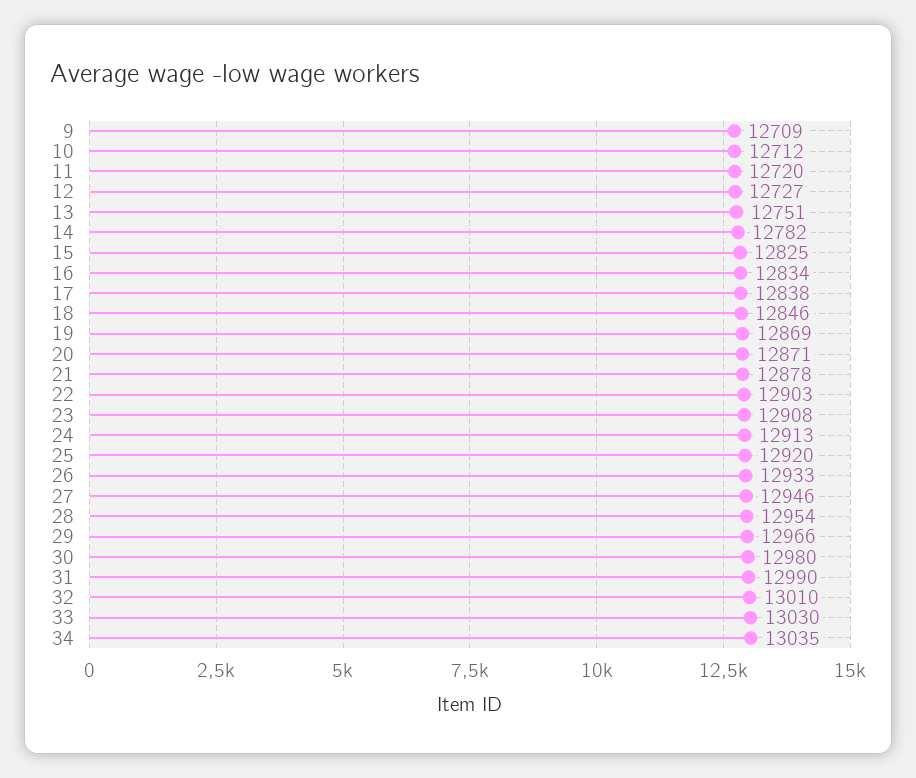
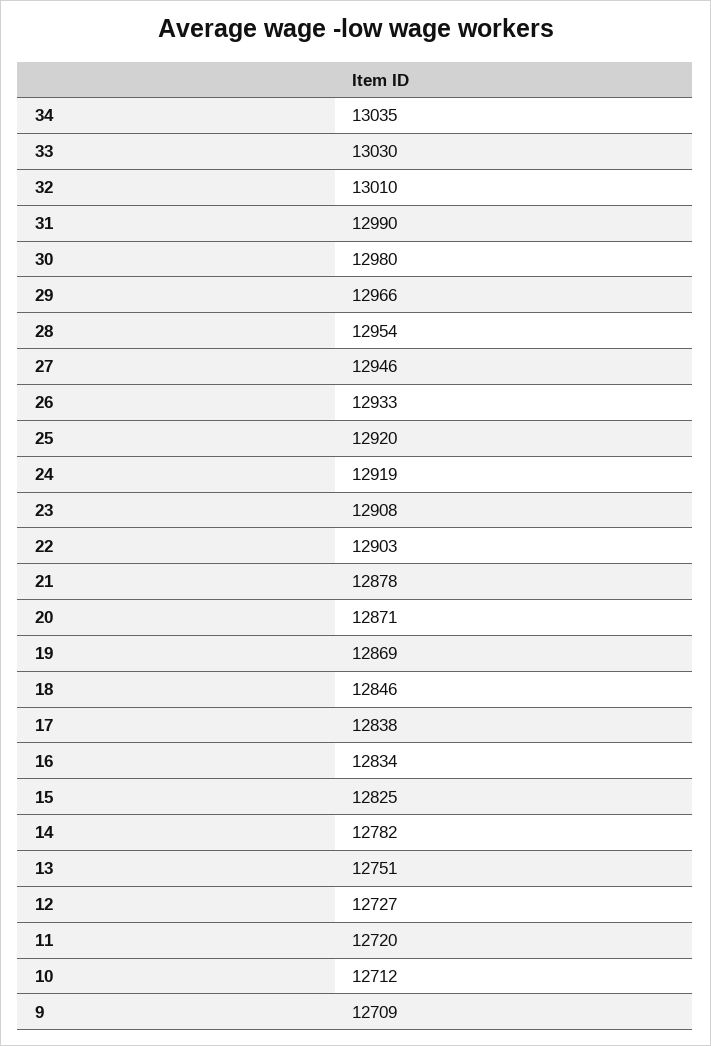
  {
    "9": 12709,
    "10": 12712,
    "11": 12720,
    "12": 12727,
    "13": 12751,
    "14": 12782,
    "15": 12825,
    "16": 12834,
    "17": 12838,
    "18": 12846,
    "19": 12869,
    "20": 12871,
    "21": 12878,
    "22": 12903,
    "23": 12908,
-   "24": 12913,
+   "24": 12919,
    "25": 12920,
    "26": 12933,
    "27": 12946,
    "28": 12954,
    "29": 12966,
    "30": 12980,
    "31": 12990,
    "32": 13010,
    "33": 13030,
    "34": 13035
  }

